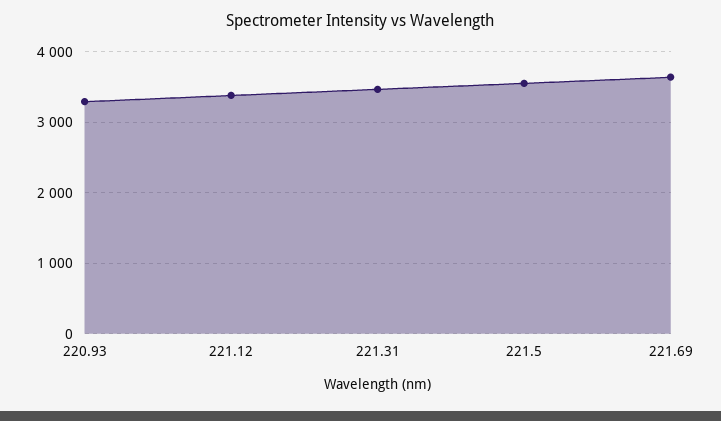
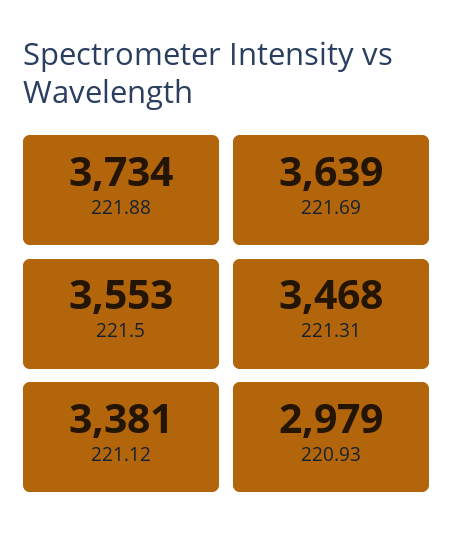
  {
-   "220.93": 3300,
+   "220.93": 2979,
    "221.12": 3381,
    "221.31": 3468,
    "221.5": 3553,
-   "221.69": 3639
+   "221.69": 3639,
+   "221.88": 3734
  }

